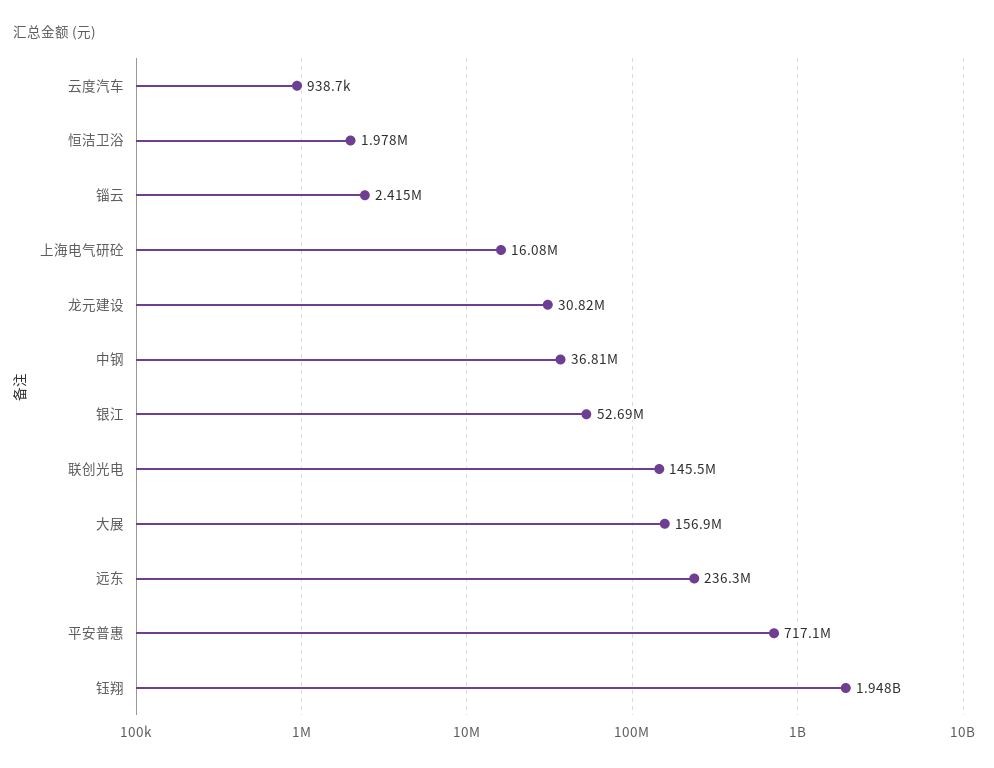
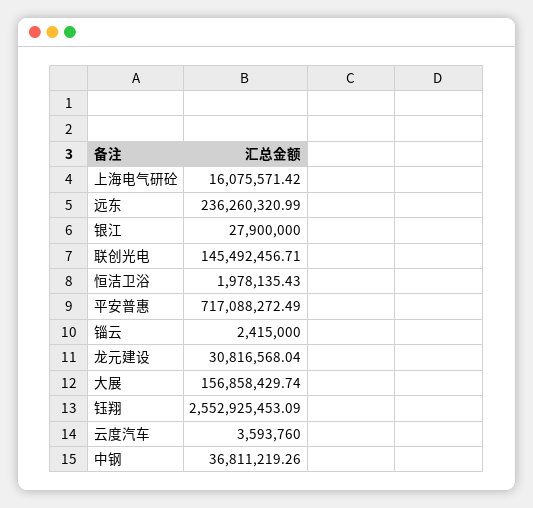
  {
-   "云度汽车": 938700,
+   "云度汽车": 3593760,
    "恒洁卫浴": 1978135.43,
    "锱云": 2415000,
    "上海电气研砼": 16075571.42,
    "龙元建设": 30816568.04,
    "中钢": 36811219.26,
-   "银江": 52690000,
+   "银江": 27900000,
    "联创光电": 145492456.71,
    "大展": 156858429.74,
    "远东": 236260320.99,
    "平安普惠": 717088272.49,
-   "钰翔": 1948000000
+   "钰翔": 2552925453.09
  }

